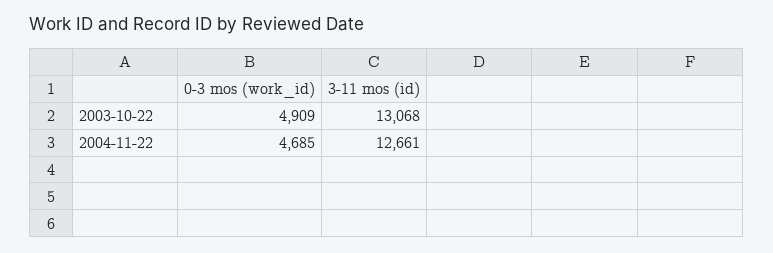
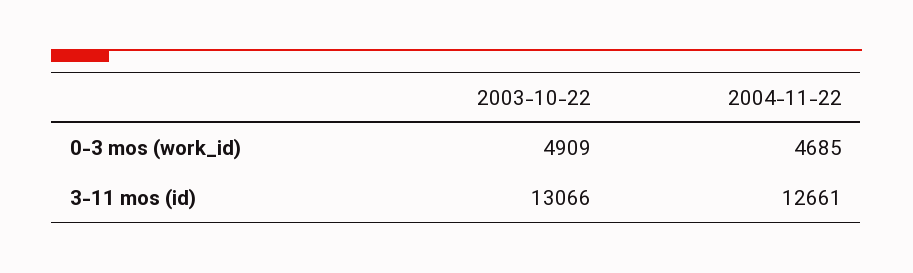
  {
    "0-3 mos (work_id)": {
      "2003-10-22": 4909,
      "2004-11-22": 4685
    },
    "3-11 mos (id)": {
-     "2003-10-22": 13068,
+     "2003-10-22": 13066,
      "2004-11-22": 12661
    }
  }

